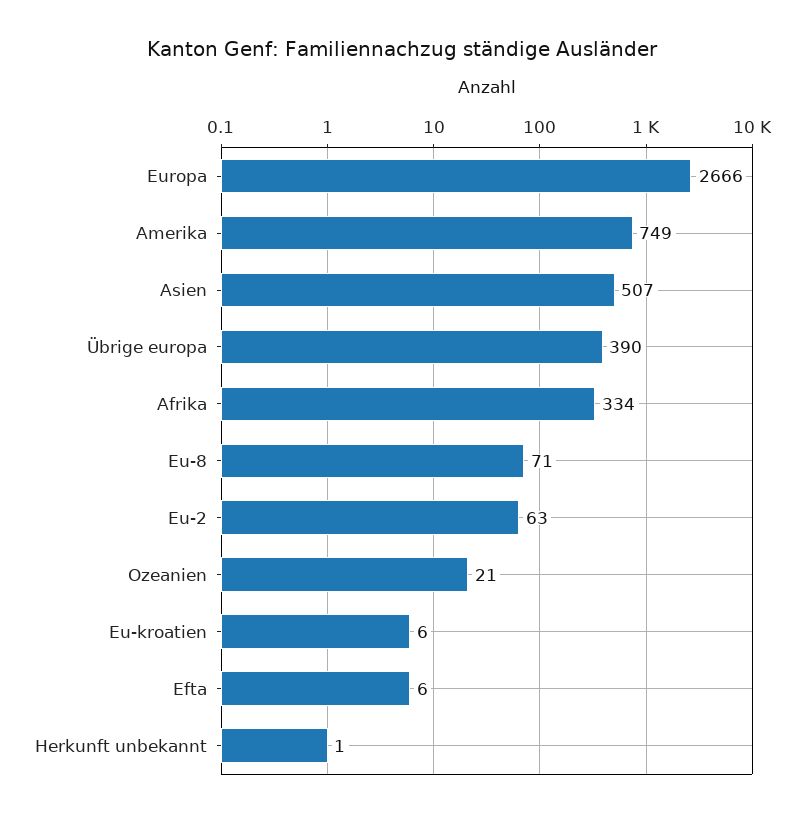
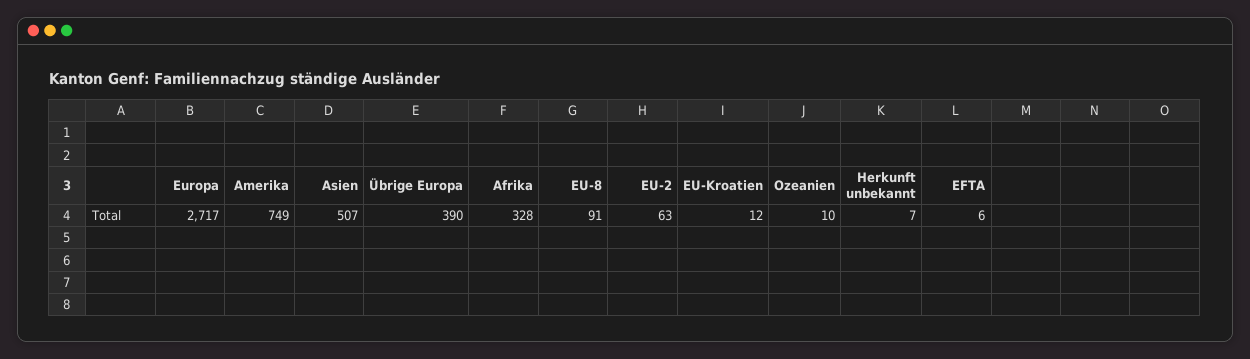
  {
-   "Europa": 2666,
+   "Europa": 2717,
    "Amerika": 749,
    "Asien": 507,
    "Übrige europa": 390,
-   "Afrika": 334,
+   "Afrika": 328,
-   "Eu-8": 71,
+   "Eu-8": 91,
    "Eu-2": 63,
-   "Ozeanien": 21,
+   "Ozeanien": 10,
-   "Eu-kroatien": 6,
+   "Eu-kroatien": 12,
    "Efta": 6,
-   "Herkunft unbekannt": 1
+   "Herkunft unbekannt": 7
  }

